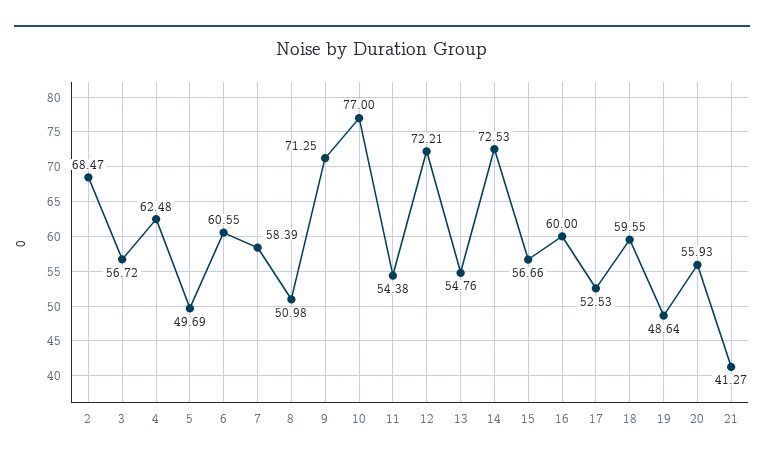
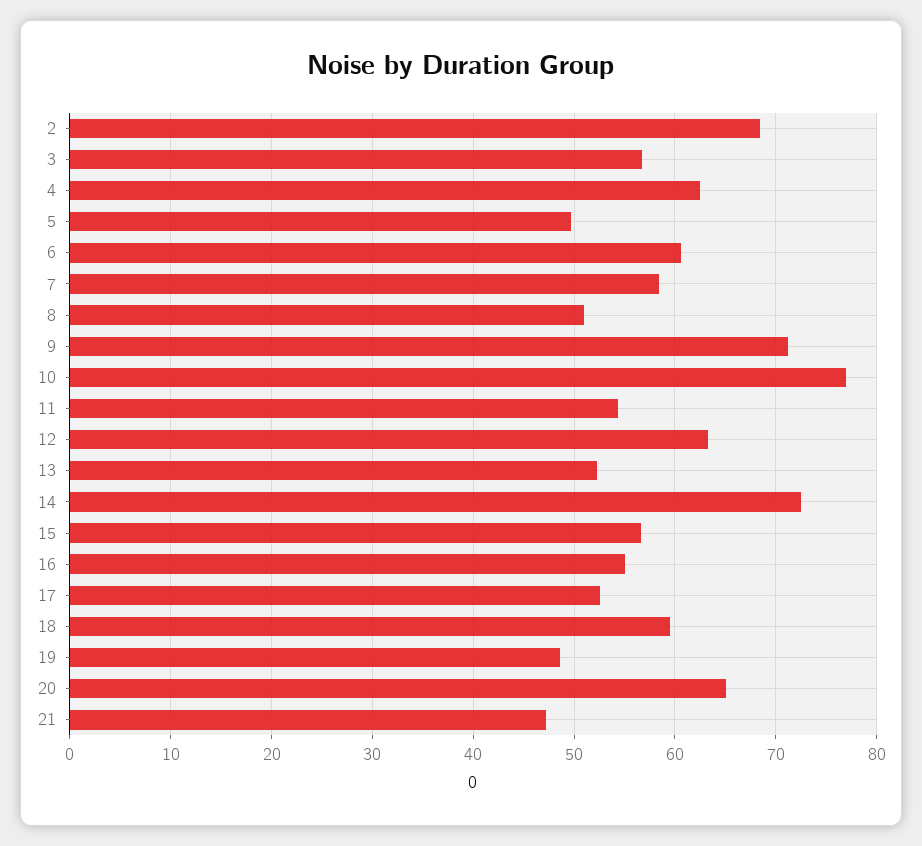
  {
    "2": 68.47,
    "3": 56.72,
    "4": 62.48,
    "5": 49.69,
    "6": 60.55,
    "7": 58.39,
    "8": 50.98,
    "9": 71.25,
    "10": 77,
    "11": 54.38,
-   "12": 72.21,
+   "12": 63,
-   "13": 54.76,
+   "13": 52,
    "14": 72.53,
    "15": 56.66,
-   "16": 60,
+   "16": 55,
    "17": 52.53,
    "18": 59.55,
    "19": 48.64,
-   "20": 55.93,
+   "20": 65,
-   "21": 41.27
+   "21": 47
  }

